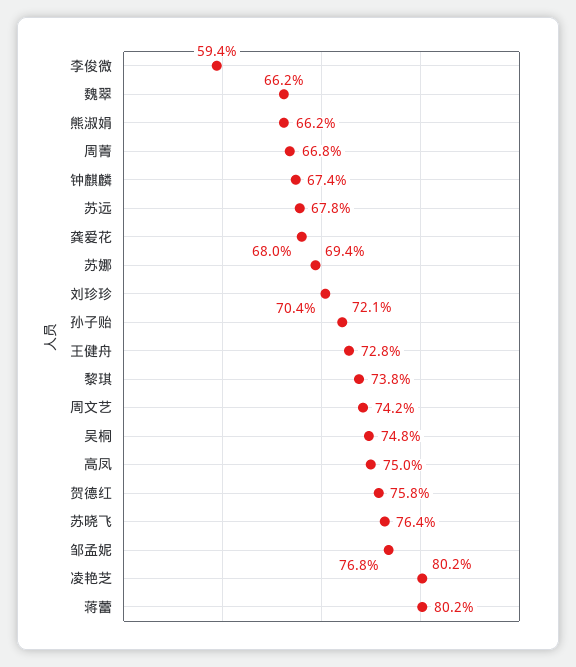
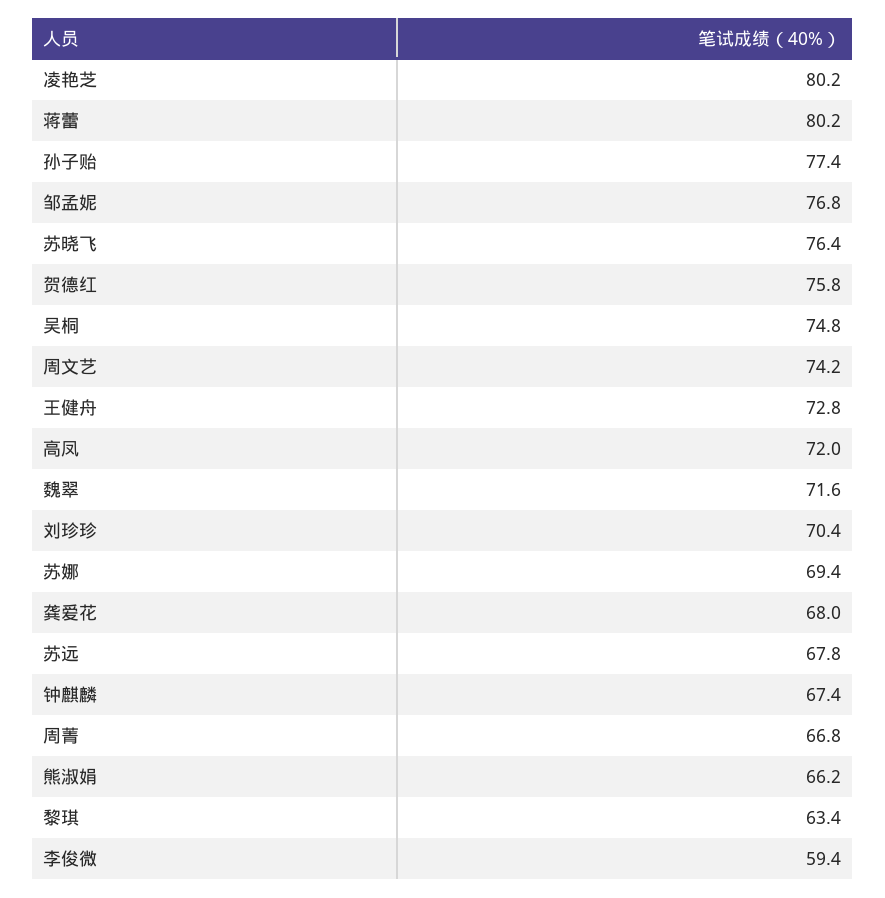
  {
    "李俊微": 59.4,
-   "魏翠": 66.2,
+   "魏翠": 71.6,
    "熊淑娟": 66.2,
    "周菁": 66.8,
    "钟麒麟": 67.4,
    "苏远": 67.8,
    "龚爱花": 68,
    "苏娜": 69.4,
    "刘珍珍": 70.4,
-   "孙子贻": 72.1,
+   "孙子贻": 77.4,
    "王健舟": 72.8,
-   "黎琪": 73.8,
+   "黎琪": 63.4,
    "周文艺": 74.2,
    "吴桐": 74.8,
-   "高凤": 75,
+   "高凤": 72,
    "贺德红": 75.8,
    "苏晓飞": 76.4,
    "邹孟妮": 76.8,
    "凌艳芝": 80.2,
    "蒋蕾": 80.2
  }

